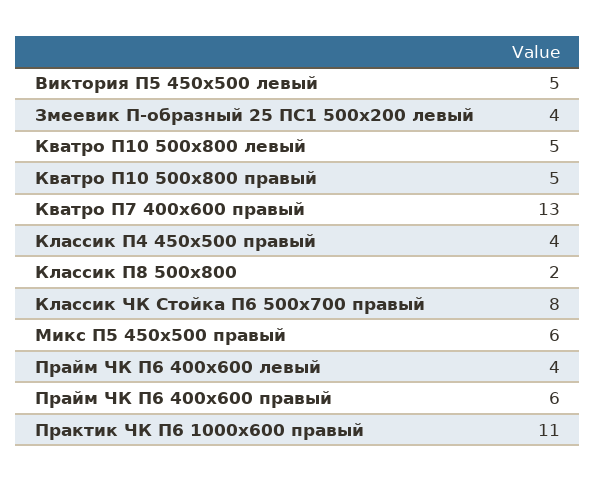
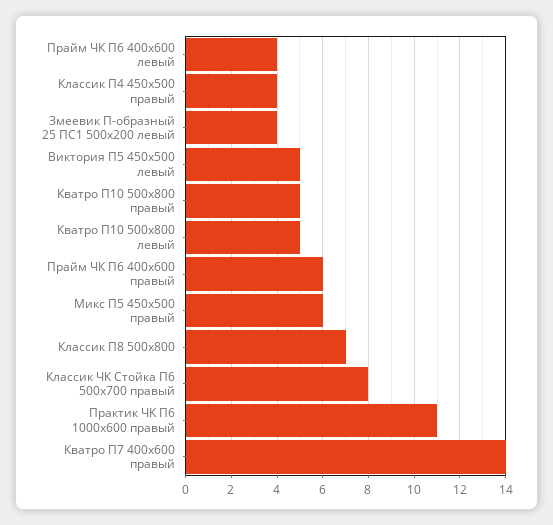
  {
    "Виктория П5 450x500 левый": 5,
    "Змеевик П-образный 25 ПС1 500x200 левый": 4,
    "Кватро П10 500x800 левый": 5,
    "Кватро П10 500x800 правый": 5,
-   "Кватро П7 400x600 правый": 13,
+   "Кватро П7 400x600 правый": 14,
    "Классик П4 450x500 правый": 4,
-   "Классик П8 500x800": 2,
+   "Классик П8 500x800": 7,
    "Классик ЧК Стойка П6 500x700 правый": 8,
    "Микс П5 450x500 правый": 6,
    "Прайм ЧК П6 400x600 левый": 4,
    "Прайм ЧК П6 400x600 правый": 6,
    "Практик ЧК П6 1000x600 правый": 11
  }

